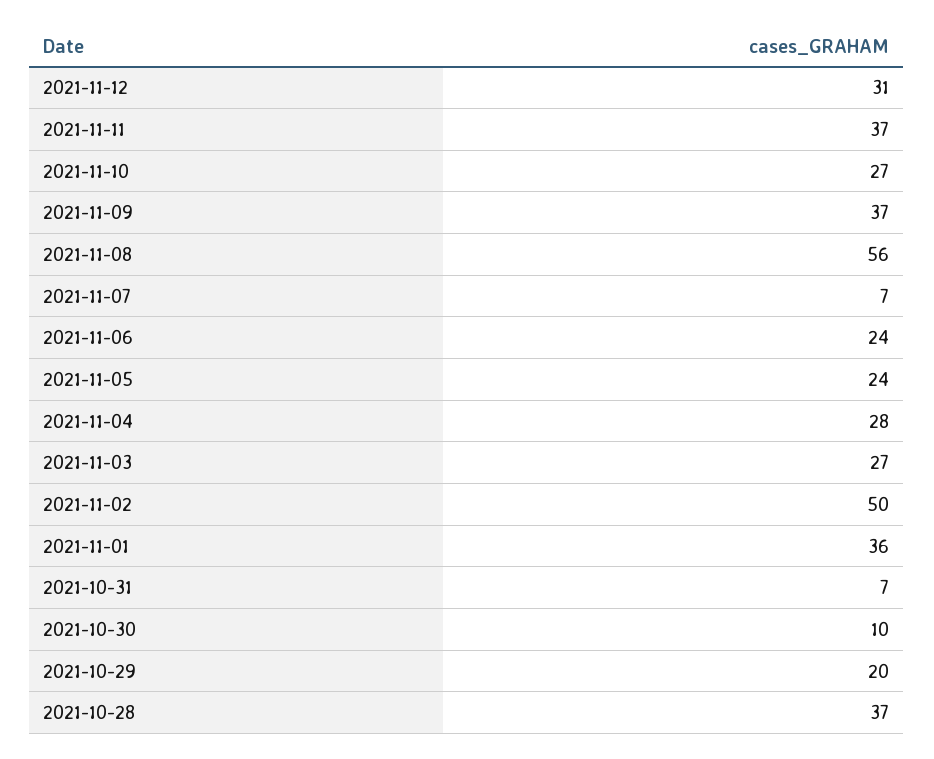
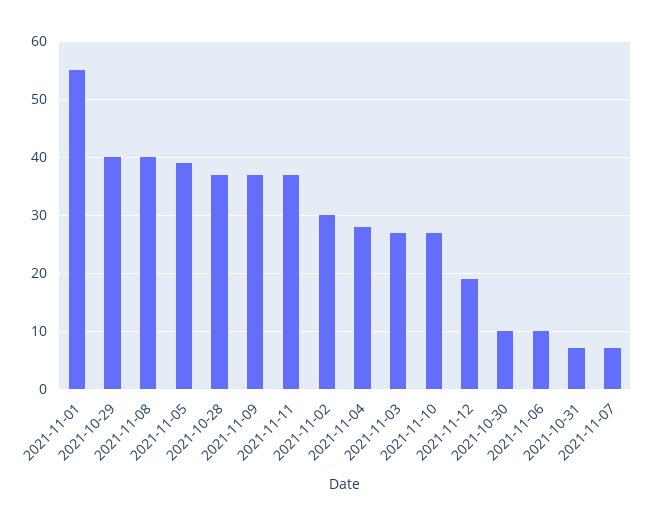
  {
-   "2021-11-12": 31,
+   "2021-11-12": 20,
    "2021-11-11": 37,
    "2021-11-10": 27,
    "2021-11-09": 37,
-   "2021-11-08": 56,
+   "2021-11-08": 40,
    "2021-11-07": 7,
-   "2021-11-06": 24,
+   "2021-11-06": 10,
-   "2021-11-05": 24,
+   "2021-11-05": 40,
    "2021-11-04": 28,
    "2021-11-03": 27,
-   "2021-11-02": 50,
+   "2021-11-02": 30,
-   "2021-11-01": 36,
+   "2021-11-01": 55,
    "2021-10-31": 7,
    "2021-10-30": 10,
-   "2021-10-29": 20,
+   "2021-10-29": 40,
    "2021-10-28": 37
  }

